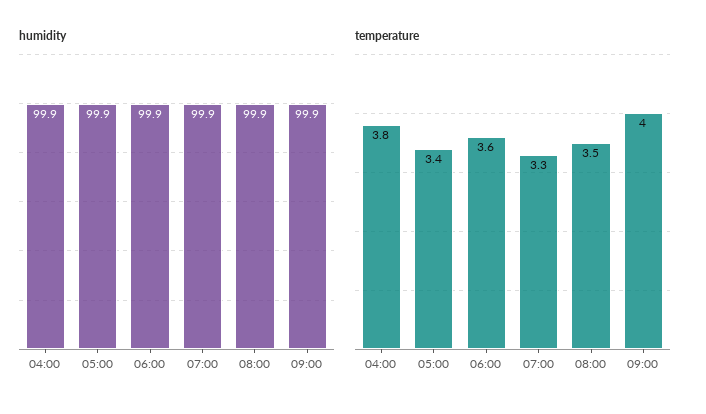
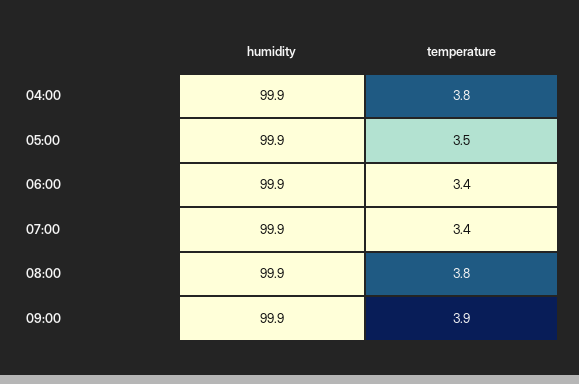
  {
    "humidity": {
      "04:00": 99.9,
      "05:00": 99.9,
      "06:00": 99.9,
      "07:00": 99.9,
      "08:00": 99.9,
      "09:00": 99.9
    },
    "temperature": {
      "04:00": 3.8,
-     "05:00": 3.4,
+     "05:00": 3.5,
-     "06:00": 3.6,
+     "06:00": 3.4,
-     "07:00": 3.3,
+     "07:00": 3.4,
-     "08:00": 3.5,
+     "08:00": 3.8,
-     "09:00": 4
+     "09:00": 3.9
    }
  }

